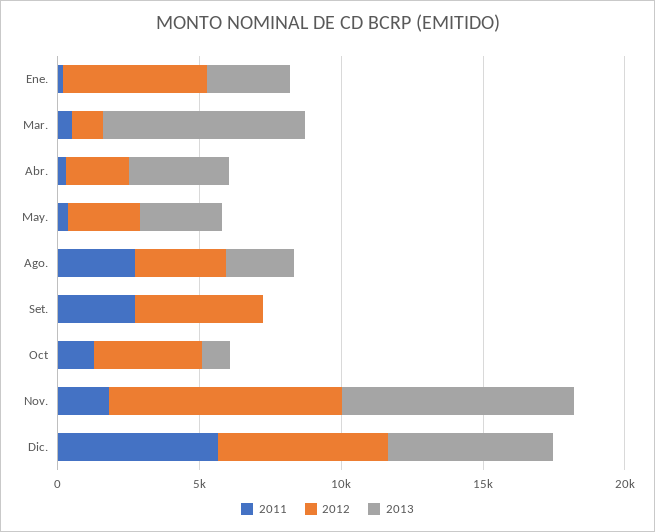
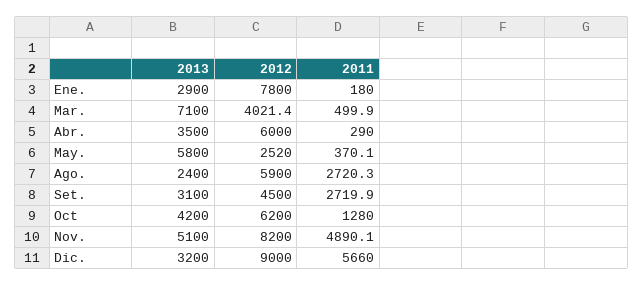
  {
    "2011": {
      "Ene.": 180,
      "Mar.": 499.9,
      "Abr.": 290,
      "May.": 370.1,
      "Ago.": 2720.3,
      "Set.": 2719.9,
      "Oct": 1280,
-     "Nov.": 2000,
+     "Nov.": 4890.1,
      "Dic.": 5660
    },
    "2012": {
-     "Ene.": 5000,
+     "Ene.": 7800,
-     "Mar.": 1000,
+     "Mar.": 4021.4,
-     "Abr.": 2000,
+     "Abr.": 6000,
      "May.": 2520,
-     "Ago.": 3000,
+     "Ago.": 5900,
      "Set.": 4500,
-     "Oct": 4000,
+     "Oct": 6200,
      "Nov.": 8200,
-     "Dic.": 6000
+     "Dic.": 9000
    },
    "2013": {
      "Ene.": 2900,
      "Mar.": 7100,
      "Abr.": 3500,
-     "May.": 3000,
+     "May.": 5800,
      "Ago.": 2400,
-     "Set.": 0,
+     "Set.": 3100,
-     "Oct": 1000,
+     "Oct": 4200,
-     "Nov.": 8000,
+     "Nov.": 5100,
-     "Dic.": 6000
+     "Dic.": 3200
    }
  }

